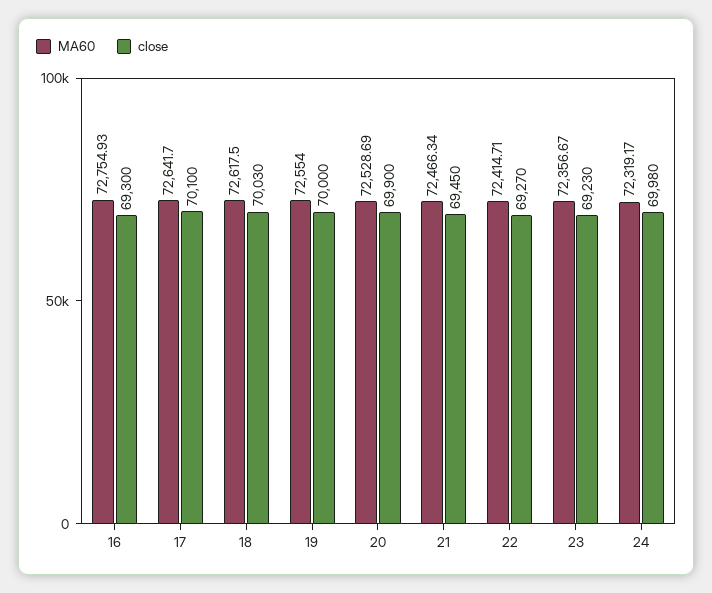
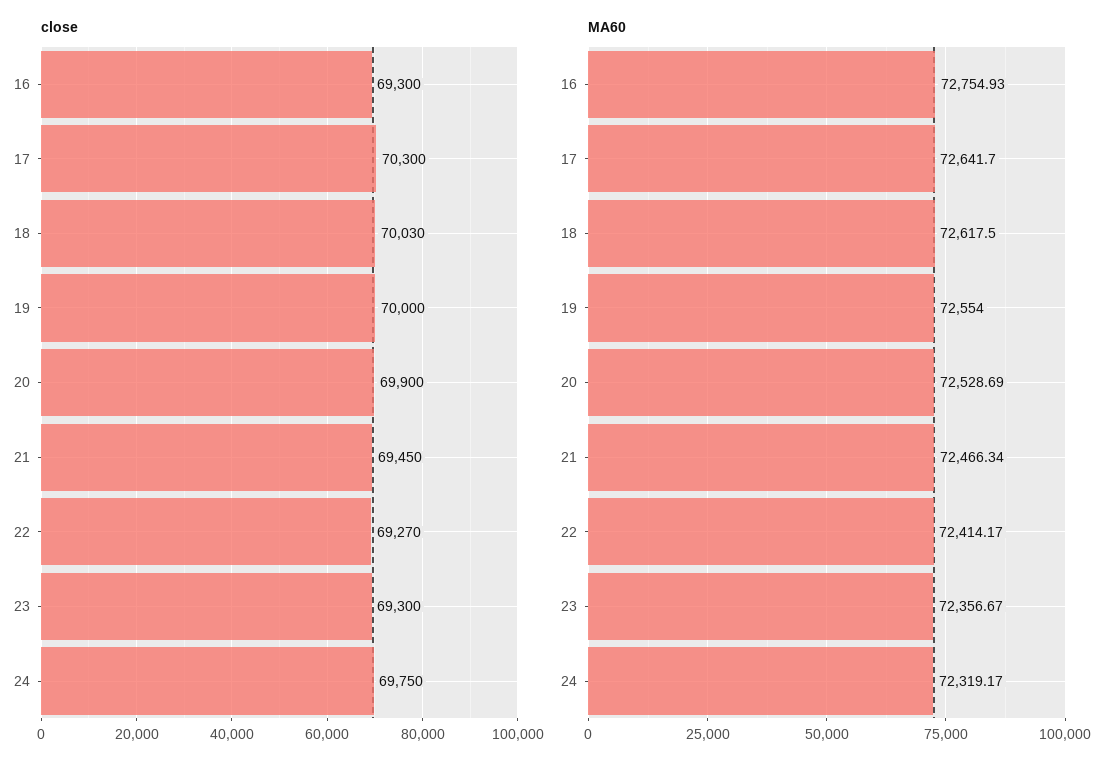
  {
    "MA60": {
      "16": 72754.93,
      "17": 72641.7,
      "18": 72617.5,
      "19": 72554,
      "20": 72528.69,
      "21": 72466.34,
-     "22": 72414.71,
+     "22": 72414.17,
      "23": 72356.67,
      "24": 72319.17
    },
    "close": {
      "16": 69300,
-     "17": 70100,
+     "17": 70300,
      "18": 70030,
      "19": 70000,
      "20": 69900,
      "21": 69450,
      "22": 69270,
-     "23": 69230,
+     "23": 69300,
-     "24": 69980
+     "24": 69750
    }
  }

